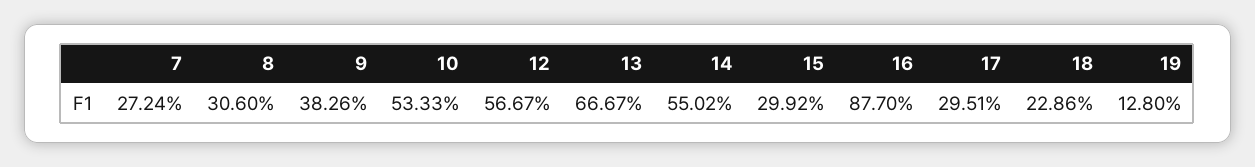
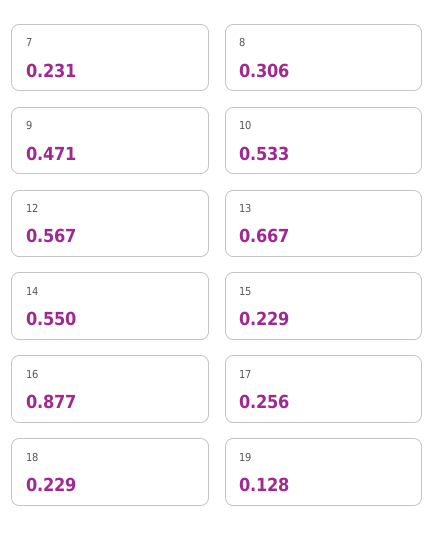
  {
-   "7": 0.2724,
+   "7": 0.231,
    "8": 0.306,
-   "9": 0.3826,
+   "9": 0.471,
    "10": 0.5333,
    "12": 0.5667,
    "13": 0.6667,
    "14": 0.5502,
-   "15": 0.2992,
+   "15": 0.229,
    "16": 0.877,
-   "17": 0.2951,
+   "17": 0.256,
    "18": 0.2286,
    "19": 0.128
  }

